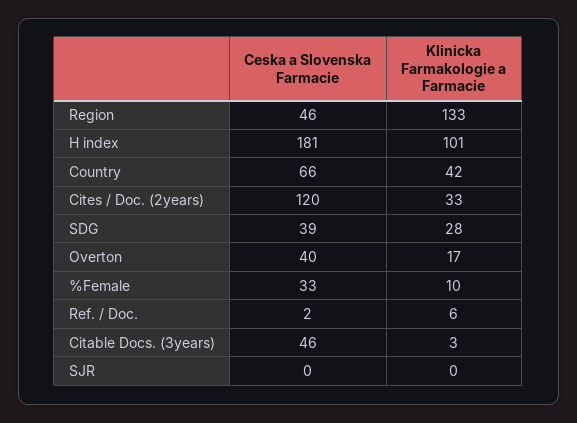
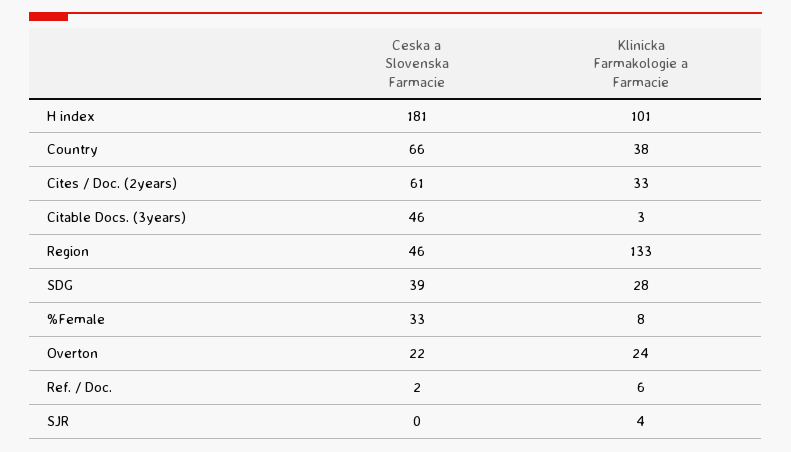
  {
    "Ceska a Slovenska Farmacie": {
      "Region": 46,
      "H index": 181,
      "Country": 66,
-     "Cites / Doc. (2years)": 120,
+     "Cites / Doc. (2years)": 61,
      "SDG": 39,
-     "Overton": 40,
+     "Overton": 22,
      "%Female": 33,
      "Ref. / Doc.": 2,
      "Citable Docs. (3years)": 46,
      "SJR": 0
    },
    "Klinicka Farmakologie a Farmacie": {
      "Region": 133,
      "H index": 101,
-     "Country": 42,
+     "Country": 38,
      "Cites / Doc. (2years)": 33,
      "SDG": 28,
-     "Overton": 17,
+     "Overton": 24,
-     "%Female": 10,
+     "%Female": 8,
      "Ref. / Doc.": 6,
      "Citable Docs. (3years)": 3,
-     "SJR": 0
+     "SJR": 4
    }
  }

